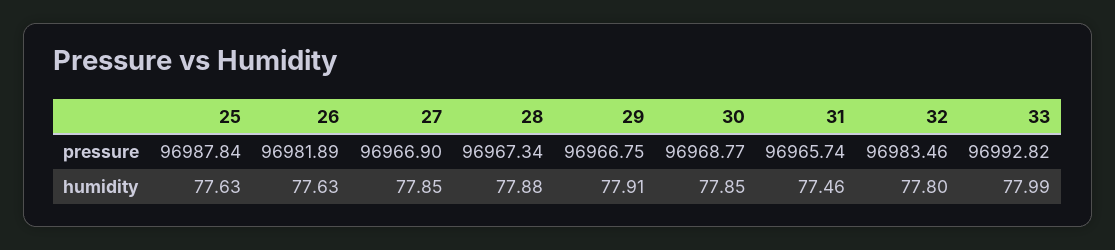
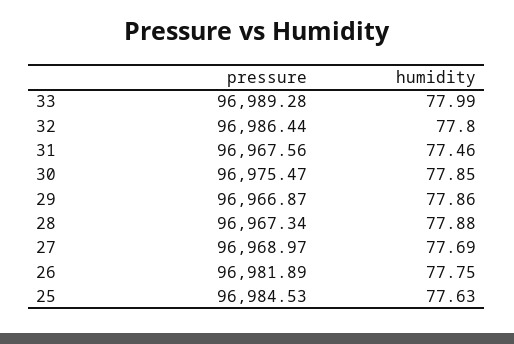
  {
    "25": {
-     "pressure": 96987.84,
+     "pressure": 96984.53,
      "humidity": 77.63
    },
    "26": {
      "pressure": 96981.89,
-     "humidity": 77.63
+     "humidity": 77.75
    },
    "27": {
-     "pressure": 96966.9,
+     "pressure": 96968.97,
-     "humidity": 77.85
+     "humidity": 77.69
    },
    "28": {
      "pressure": 96967.34,
      "humidity": 77.88
    },
    "29": {
-     "pressure": 96966.75,
+     "pressure": 96966.87,
-     "humidity": 77.91
+     "humidity": 77.86
    },
    "30": {
-     "pressure": 96968.77,
+     "pressure": 96975.47,
      "humidity": 77.85
    },
    "31": {
-     "pressure": 96965.74,
+     "pressure": 96967.56,
      "humidity": 77.46
    },
    "32": {
-     "pressure": 96983.46,
+     "pressure": 96986.44,
      "humidity": 77.8
    },
    "33": {
-     "pressure": 96992.82,
+     "pressure": 96989.28,
      "humidity": 77.99
    }
  }

